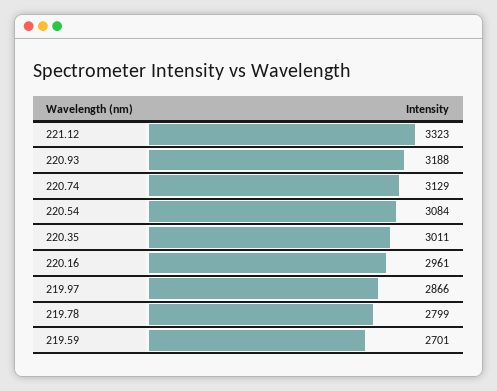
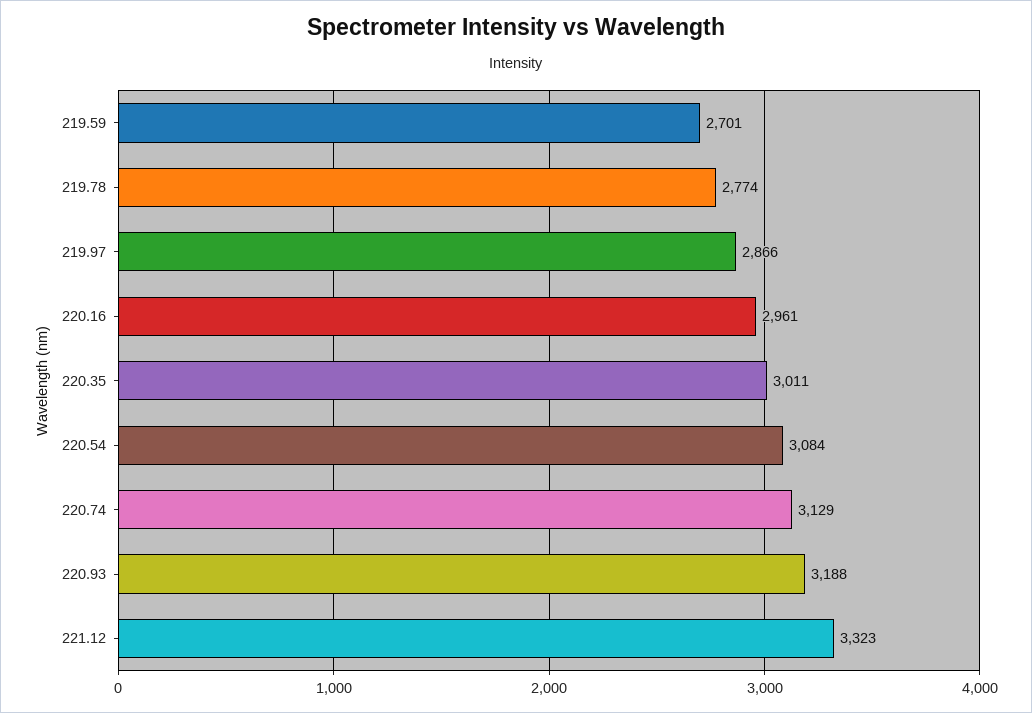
  {
    "221.12": 3323,
    "220.93": 3188,
    "220.74": 3129,
    "220.54": 3084,
    "220.35": 3011,
    "220.16": 2961,
    "219.97": 2866,
-   "219.78": 2799,
+   "219.78": 2774,
    "219.59": 2701
  }

